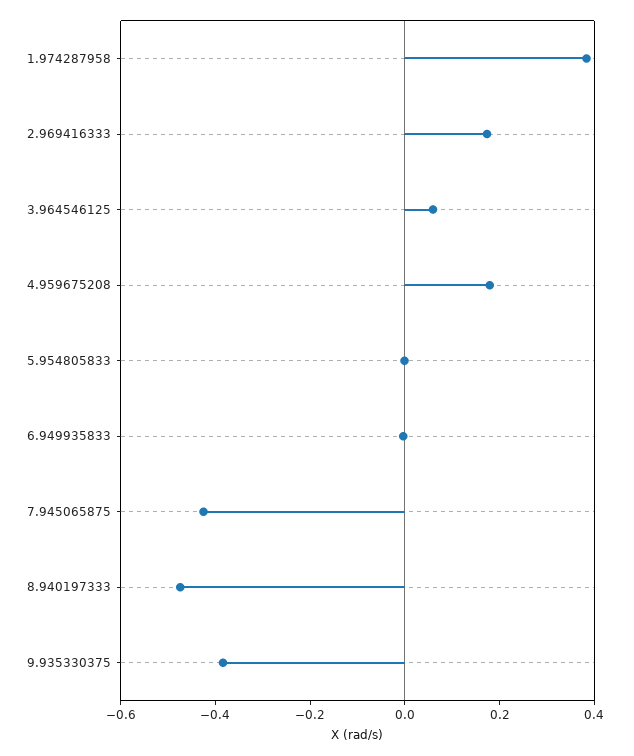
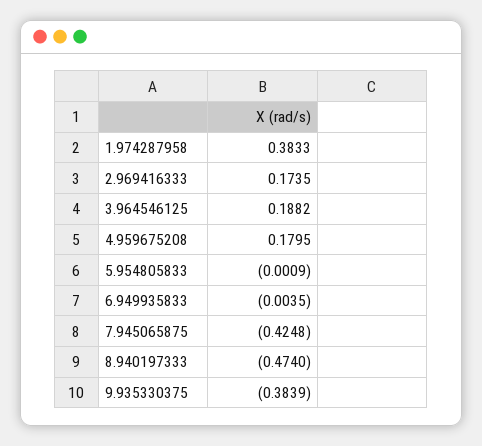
  {
    "1.974287958": 0.3833,
    "2.969416333": 0.1735,
-   "3.964546125": 0.05,
+   "3.964546125": 0.1882,
    "4.959675208": 0.1795,
    "5.954805833": -0.0009,
    "6.949935833": -0.0035,
    "7.945065875": -0.4248,
    "8.940197333": -0.474,
    "9.935330375": -0.3839
  }

